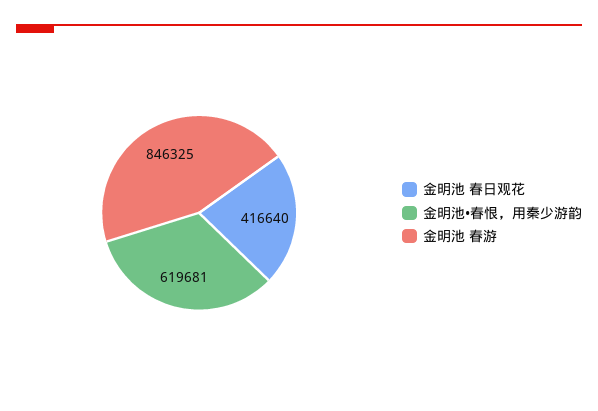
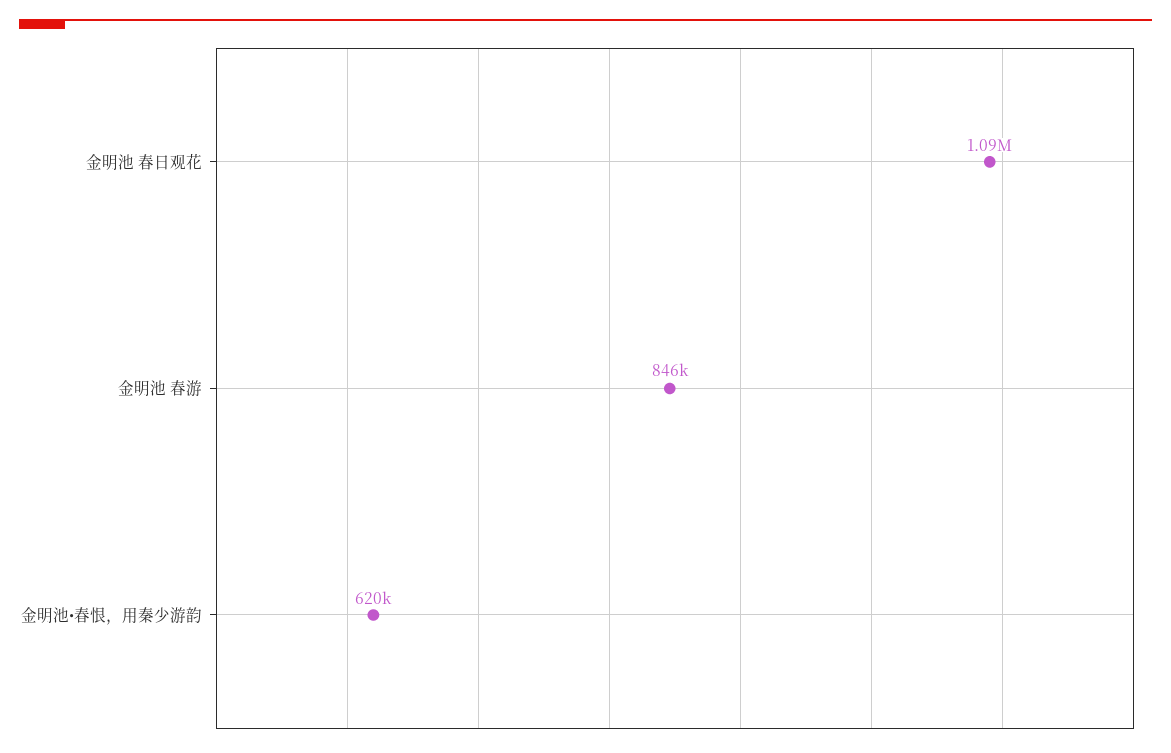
  {
-   "金明池 春日观花": 416640,
+   "金明池 春日观花": 1090000,
    "金明池•春恨，用秦少游韵": 619681,
    "金明池 春游": 846325
  }

